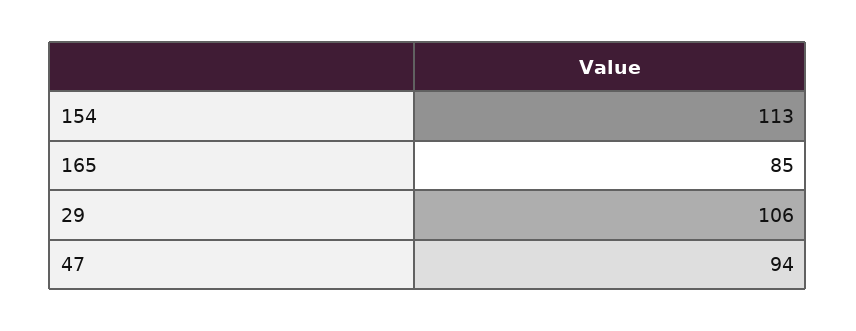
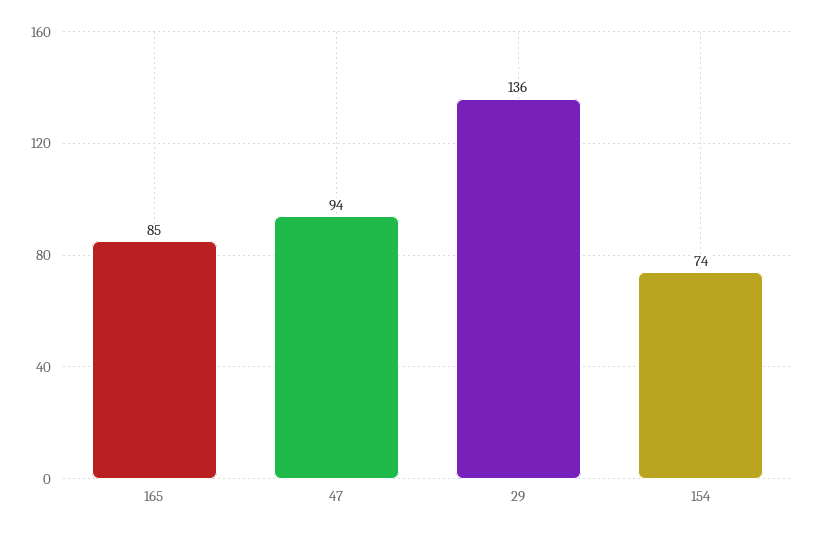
  {
-   "154": 113,
+   "154": 74,
    "165": 85,
-   "29": 106,
+   "29": 136,
    "47": 94
  }

